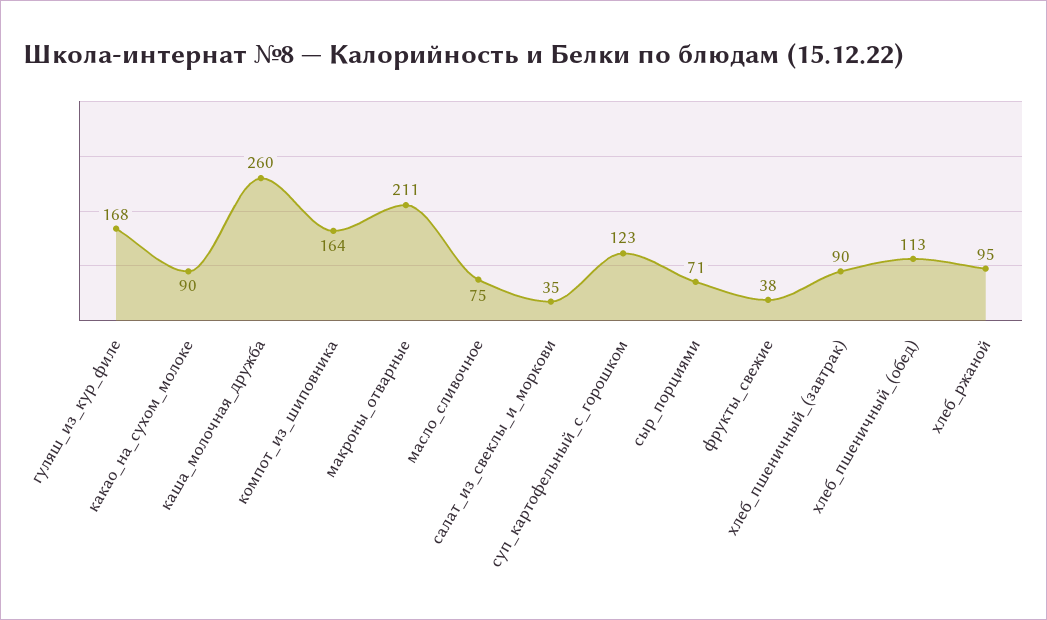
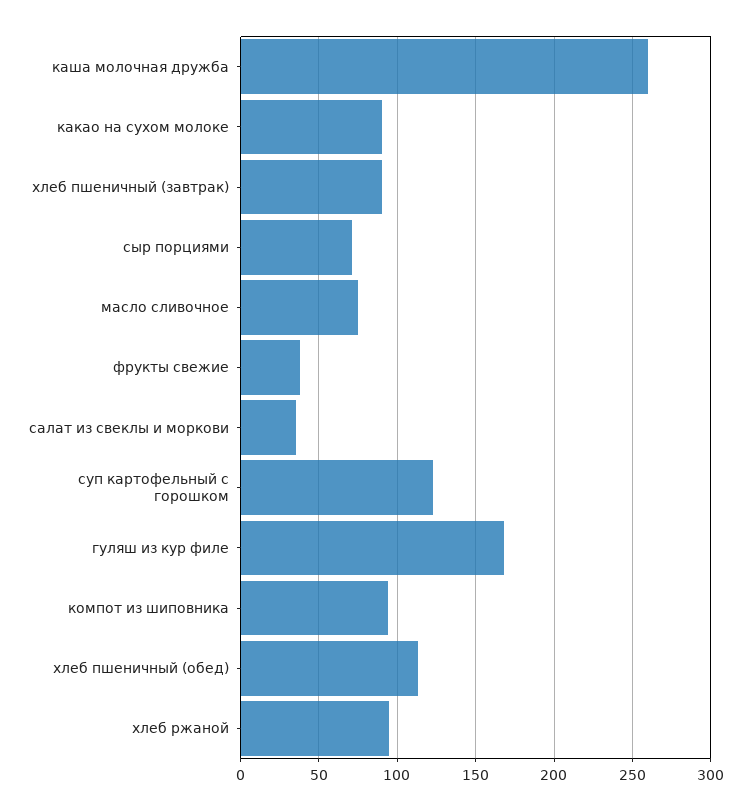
  {
    "гуляш_из_кур_филе": 168,
    "какао_на_сухом_молоке": 90,
    "каша_молочная_дружба": 260,
-   "компот_из_шиповника": 164,
+   "компот_из_шиповника": 95,
-   "макроны_отварные": 211,
    "масло_сливочное": 75,
    "салат_из_свеклы_и_моркови": 35,
    "суп_картофельный_с_горошком": 123,
    "сыр_порциями": 71,
    "фрукты_свежие": 38,
    "хлеб_пшеничный_(завтрак)": 90,
    "хлеб_пшеничный_(обед)": 113,
    "хлеб_ржаной": 95
  }

